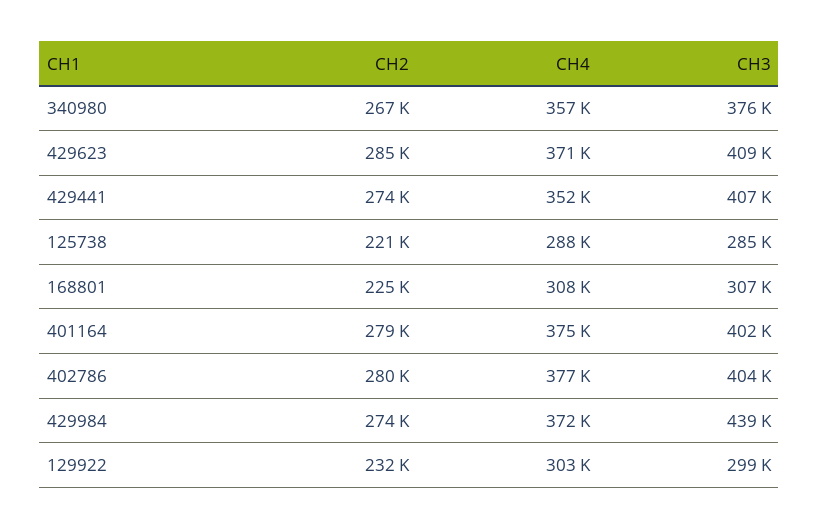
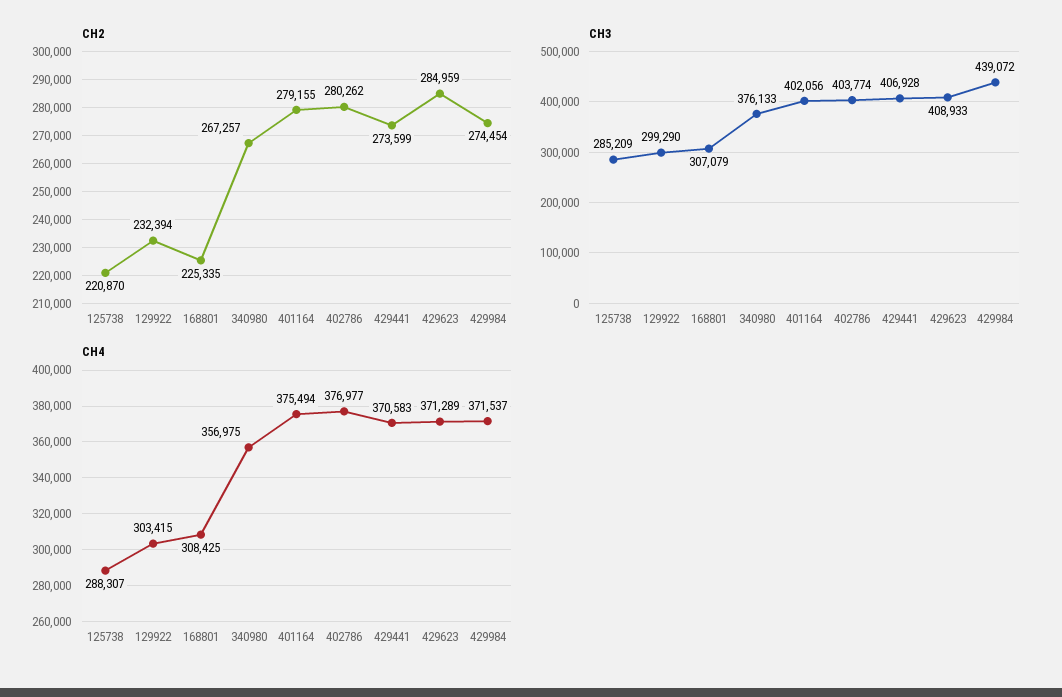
  {
    "CH2": {
      "340980": 267257,
      "429623": 284959,
      "429441": 273599,
      "125738": 220870,
      "168801": 225335,
      "401164": 279155,
      "402786": 280262,
      "429984": 274454,
      "129922": 232394
    },
    "CH4": {
      "340980": 356975,
      "429623": 371289,
-     "429441": 352000,
+     "429441": 370583,
      "125738": 288307,
      "168801": 308425,
      "401164": 375494,
      "402786": 376977,
      "429984": 371537,
      "129922": 303415
    },
    "CH3": {
      "340980": 376133,
      "429623": 408933,
      "429441": 406928,
      "125738": 285209,
      "168801": 307079,
      "401164": 402056,
      "402786": 403774,
      "429984": 439072,
      "129922": 299290
    }
  }

